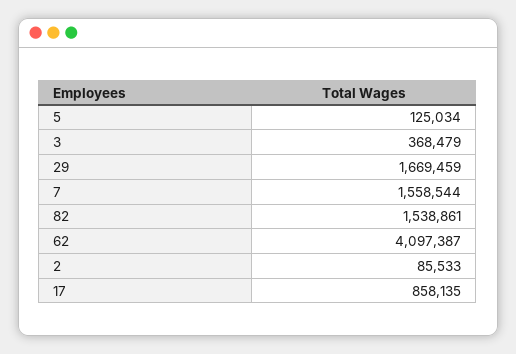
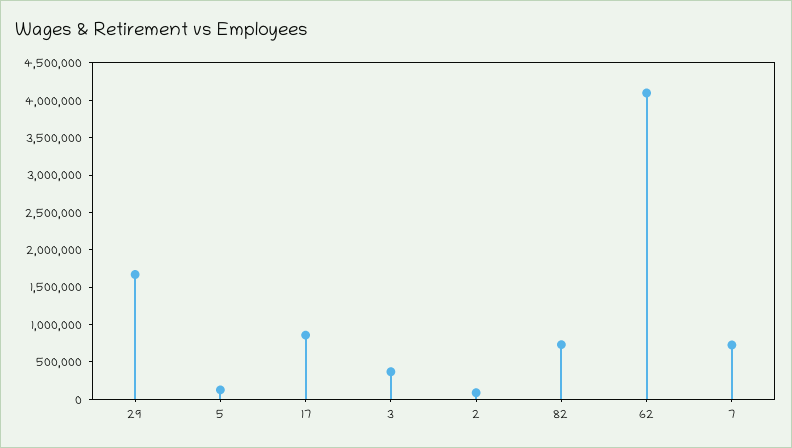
  {
    "5": 125034,
    "3": 368479,
    "29": 1669459,
-   "7": 1558544,
+   "7": 750000,
-   "82": 1538861,
+   "82": 750000,
    "62": 4097387,
    "2": 85533,
    "17": 858135
  }

